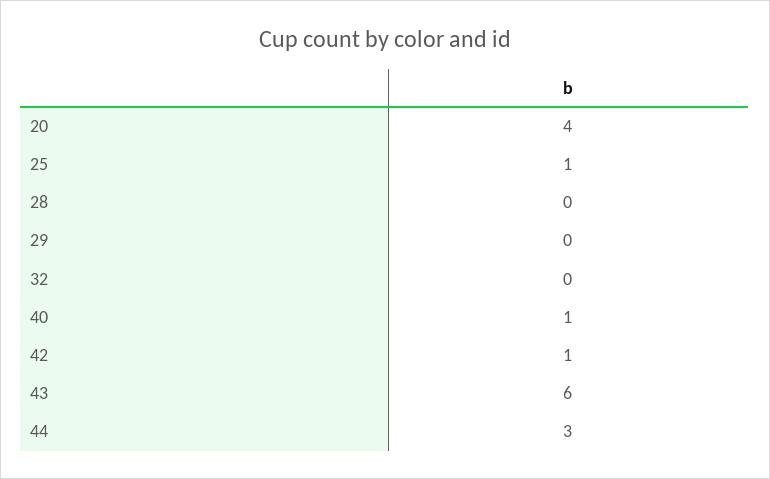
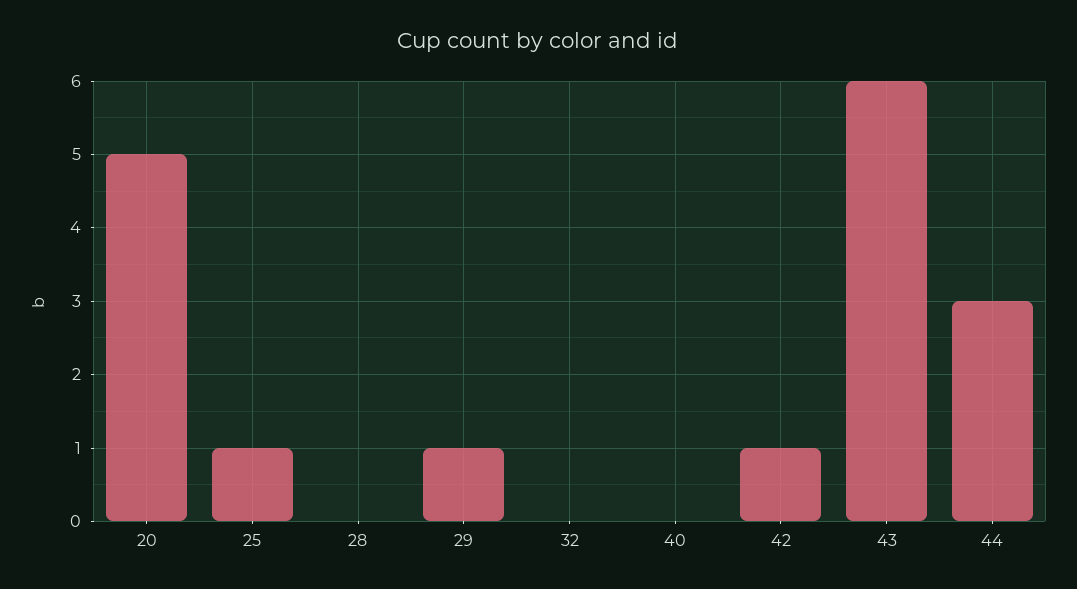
  {
-   "20": 4,
+   "20": 5,
    "25": 1,
    "28": 0,
-   "29": 0,
+   "29": 1,
    "32": 0,
-   "40": 1,
+   "40": 0,
    "42": 1,
    "43": 6,
    "44": 3
  }

